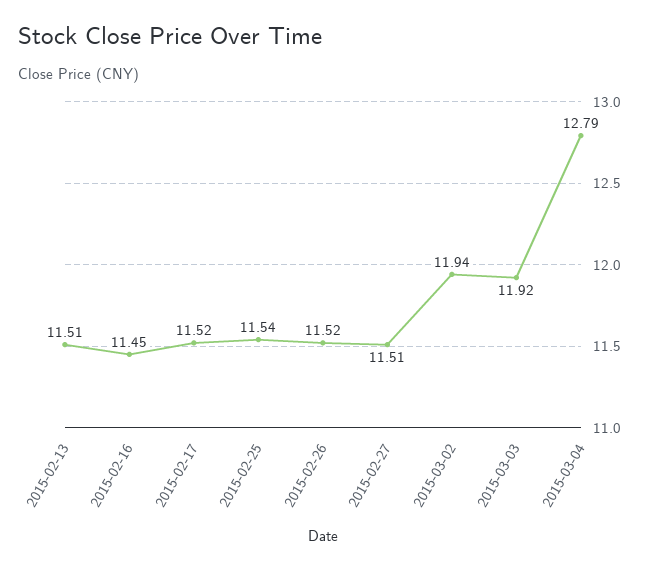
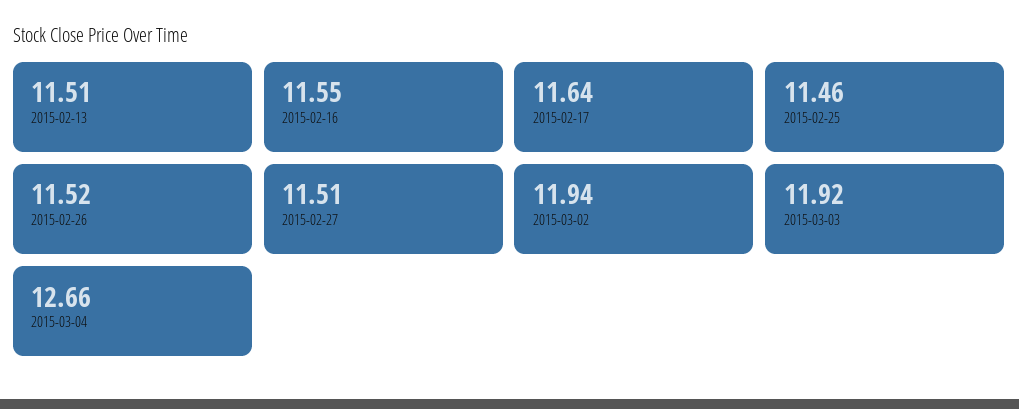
  {
    "2015-02-13": 11.51,
-   "2015-02-16": 11.45,
+   "2015-02-16": 11.55,
-   "2015-02-17": 11.52,
+   "2015-02-17": 11.64,
-   "2015-02-25": 11.54,
+   "2015-02-25": 11.46,
    "2015-02-26": 11.52,
    "2015-02-27": 11.51,
    "2015-03-02": 11.94,
    "2015-03-03": 11.92,
-   "2015-03-04": 12.79
+   "2015-03-04": 12.66
  }

